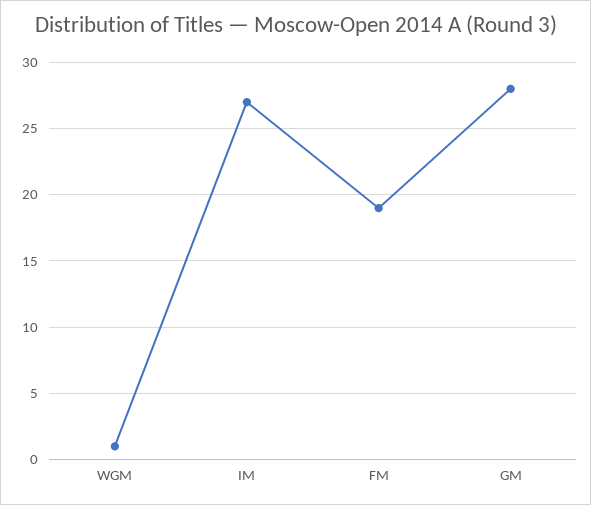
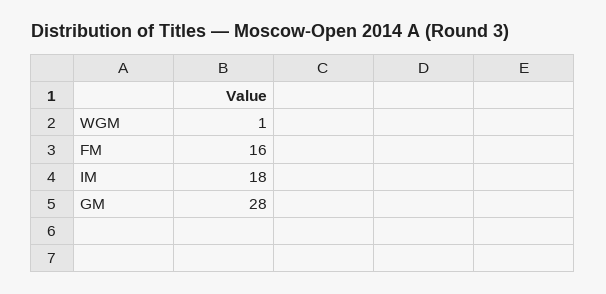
  {
    "WGM": 1,
-   "IM": 27,
+   "IM": 18,
-   "FM": 19,
+   "FM": 16,
    "GM": 28
  }

